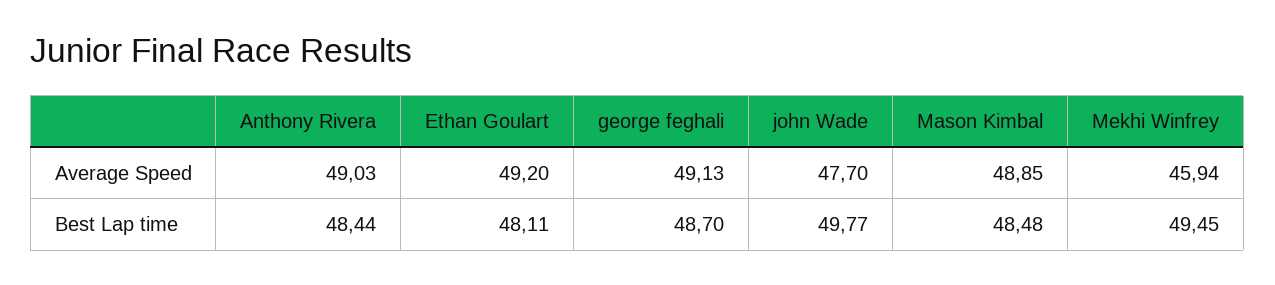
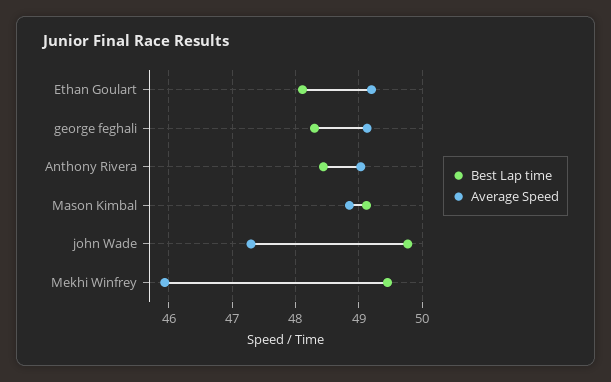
  {
    "Average Speed": {
      "Anthony Rivera": 49.03,
      "Ethan Goulart": 49.2,
      "george feghali": 49.13,
-     "john Wade": 47.7,
+     "john Wade": 47.3,
      "Mason Kimbal": 48.85,
      "Mekhi Winfrey": 45.94
    },
    "Best Lap time": {
      "Anthony Rivera": 48.44,
      "Ethan Goulart": 48.11,
-     "george feghali": 48.7,
+     "george feghali": 48.3,
      "john Wade": 49.77,
-     "Mason Kimbal": 48.48,
+     "Mason Kimbal": 49.1,
      "Mekhi Winfrey": 49.45
    }
  }

